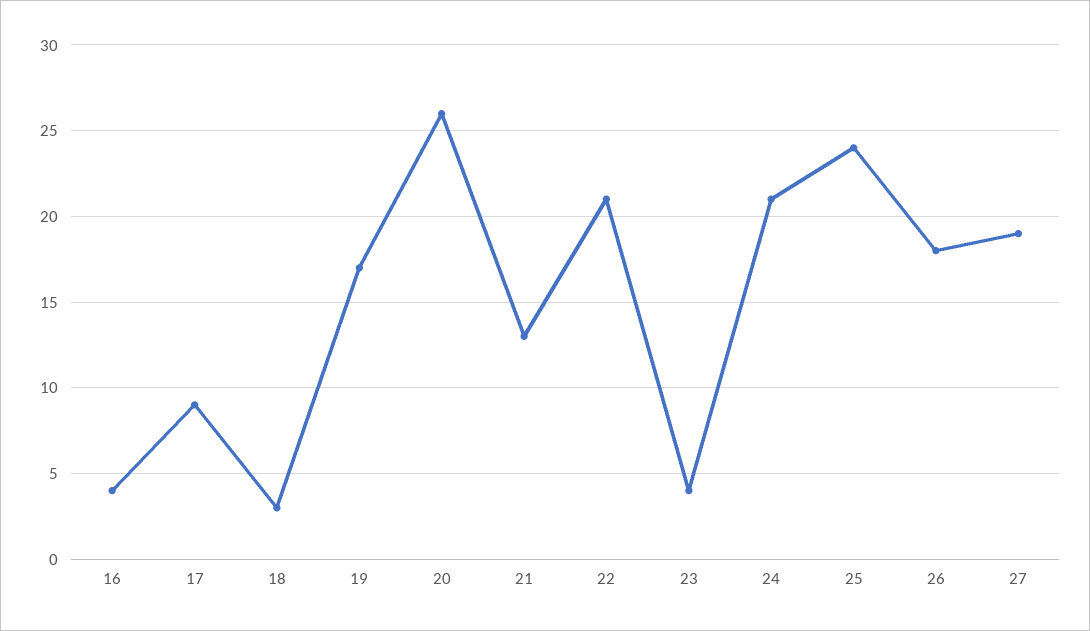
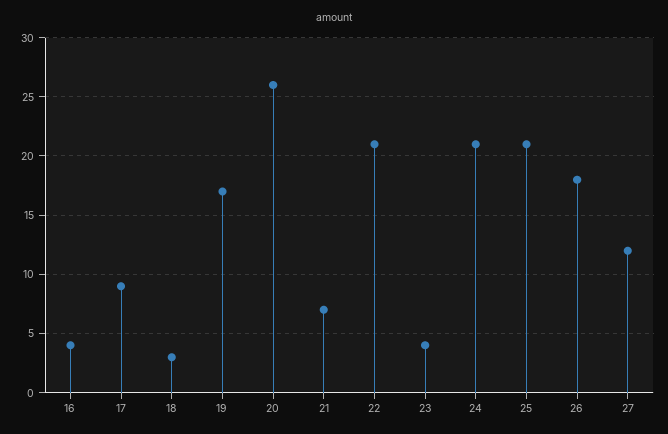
  {
    "16": 4,
    "17": 9,
    "18": 3,
    "19": 17,
    "20": 26,
-   "21": 13,
+   "21": 7,
    "22": 21,
    "23": 4,
    "24": 21,
-   "25": 24,
+   "25": 21,
    "26": 18,
-   "27": 19
+   "27": 12
  }

